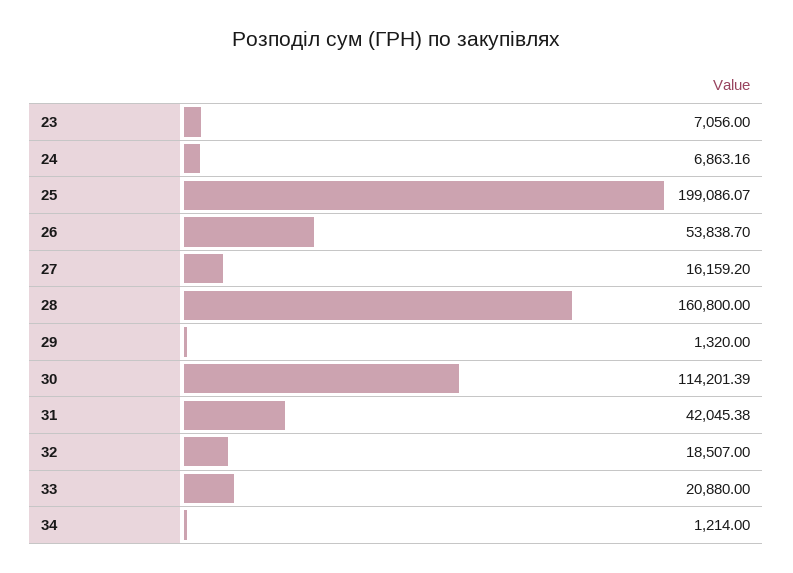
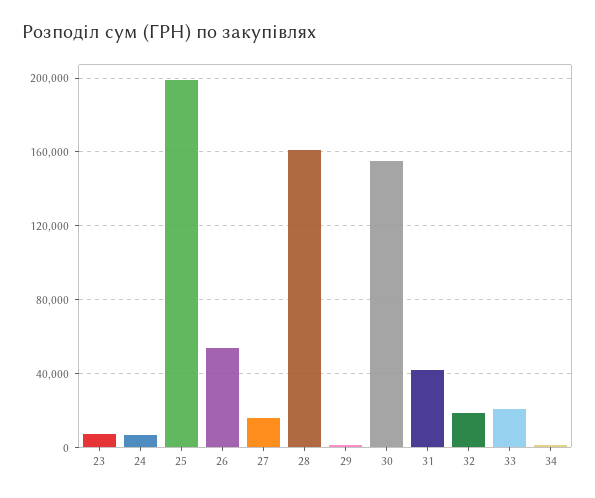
  {
    "23": 7056,
    "24": 6863.16,
    "25": 199086.07,
    "26": 53838.7,
    "27": 16159.2,
    "28": 160800,
    "29": 1320,
-   "30": 114201.39,
+   "30": 155000,
    "31": 42045.38,
    "32": 18507,
    "33": 20880,
    "34": 1214
  }

